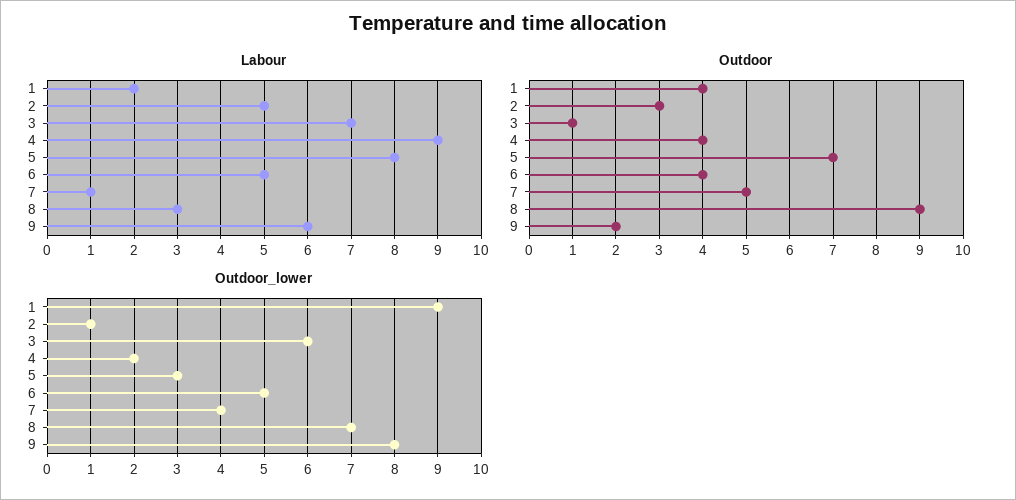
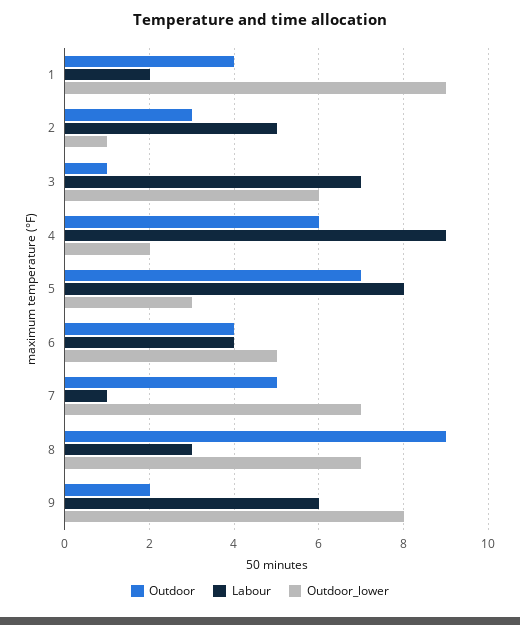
  {
    "Labour": {
      "1": 2,
      "2": 5,
      "3": 7,
      "4": 9,
      "5": 8,
-     "6": 5,
+     "6": 4,
      "7": 1,
      "8": 3,
      "9": 6
    },
    "Outdoor": {
      "1": 4,
      "2": 3,
      "3": 1,
-     "4": 4,
+     "4": 6,
      "5": 7,
      "6": 4,
      "7": 5,
      "8": 9,
      "9": 2
    },
    "Outdoor_lower": {
      "1": 9,
      "2": 1,
      "3": 6,
      "4": 2,
      "5": 3,
      "6": 5,
-     "7": 4,
+     "7": 7,
      "8": 7,
      "9": 8
    }
  }

